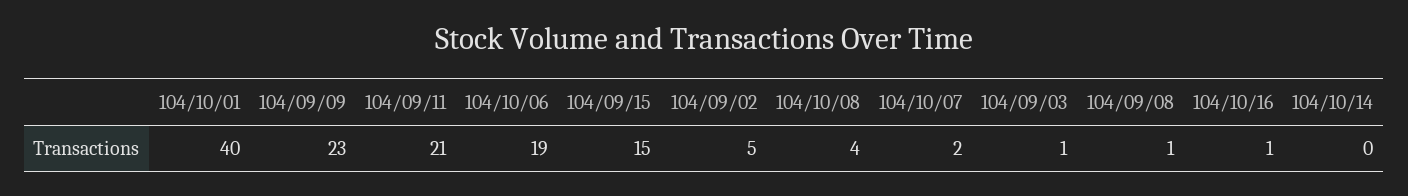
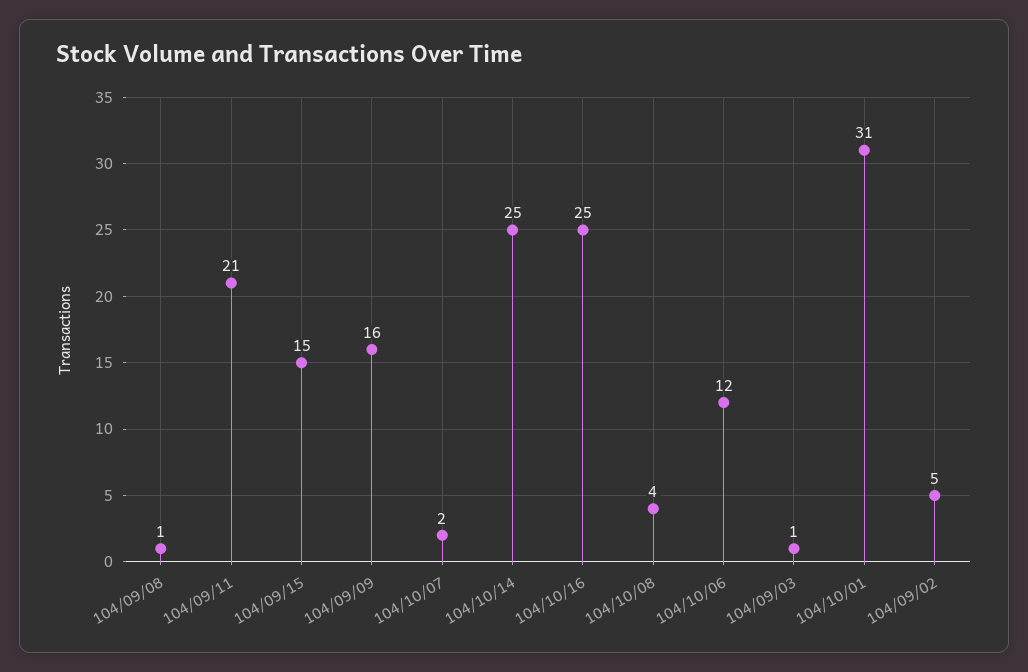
  {
-   "104/10/01": 40,
+   "104/10/01": 31,
-   "104/09/09": 23,
+   "104/09/09": 16,
    "104/09/11": 21,
-   "104/10/06": 19,
+   "104/10/06": 12,
    "104/09/15": 15,
    "104/09/02": 5,
    "104/10/08": 4,
    "104/10/07": 2,
    "104/09/03": 1,
    "104/09/08": 1,
-   "104/10/16": 1,
+   "104/10/16": 25,
-   "104/10/14": 0
+   "104/10/14": 25
  }

